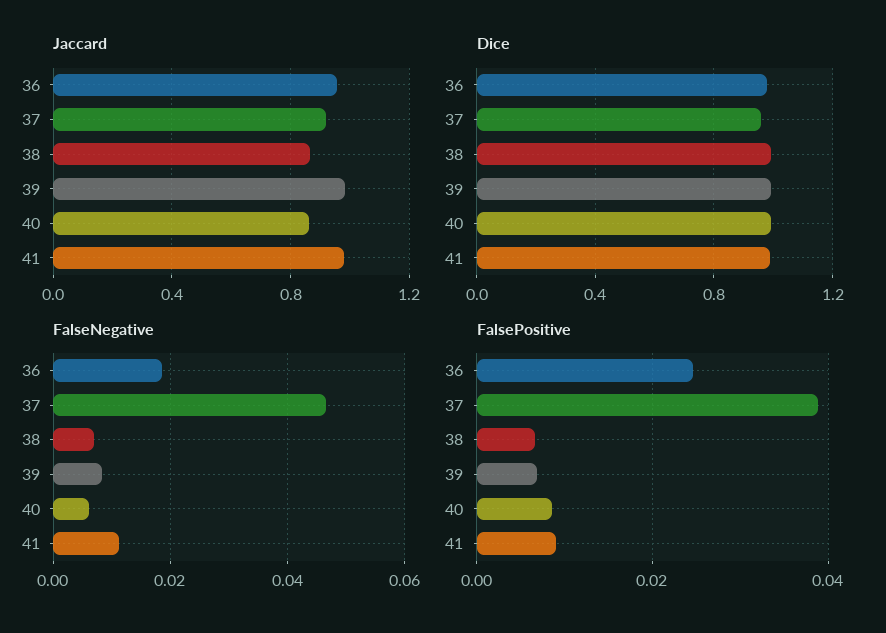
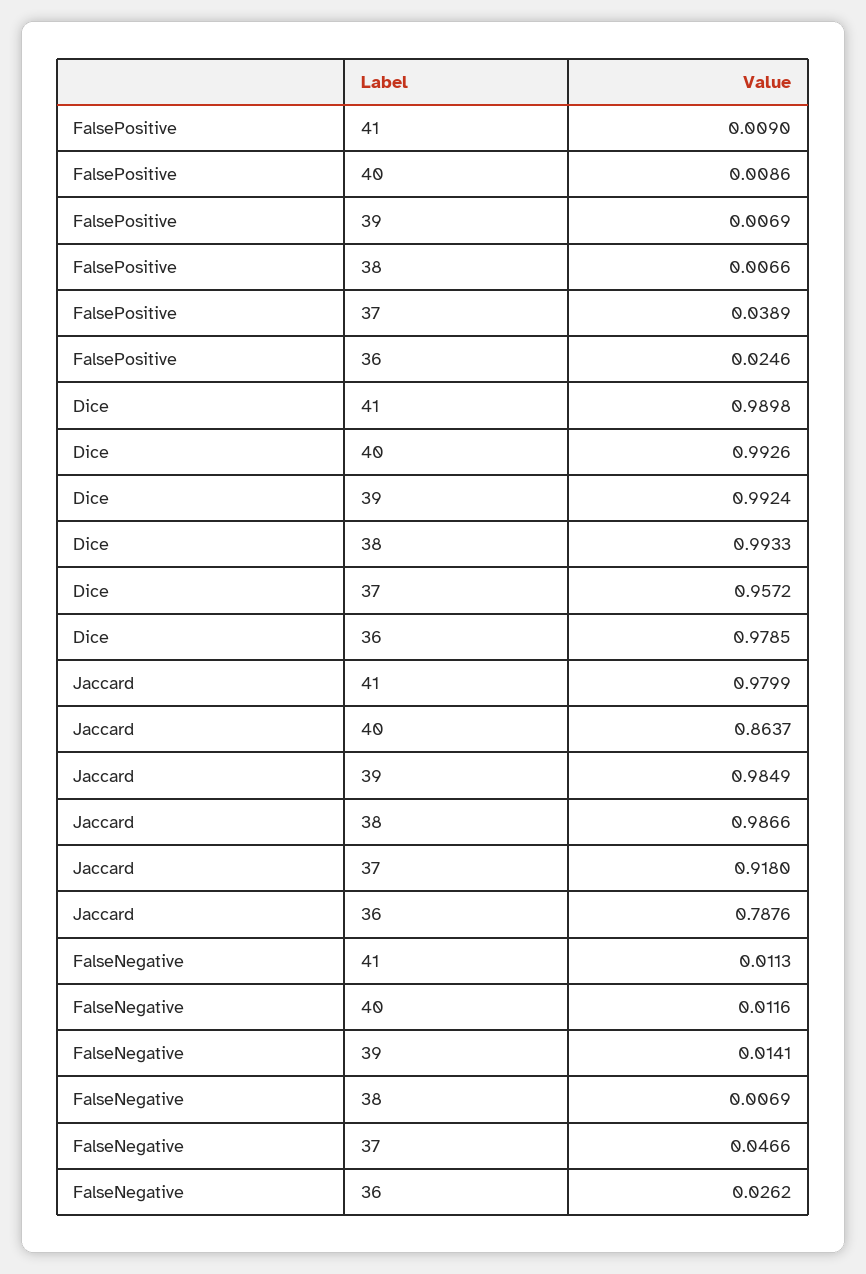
  {
    "Jaccard": {
-     "36": 0.95,
+     "36": 0.7876,
      "37": 0.918,
-     "38": 0.85,
+     "38": 0.9866,
      "39": 0.9849,
      "40": 0.8637,
      "41": 0.9799
    },
    "Dice": {
      "36": 0.9785,
      "37": 0.9572,
      "38": 0.9933,
      "39": 0.9924,
      "40": 0.9926,
      "41": 0.9898
    },
    "FalseNegative": {
-     "36": 0.018,
+     "36": 0.0262,
      "37": 0.0466,
      "38": 0.0069,
-     "39": 0.008,
+     "39": 0.0141,
-     "40": 0.006,
+     "40": 0.0116,
      "41": 0.0113
    },
    "FalsePositive": {
      "36": 0.0246,
      "37": 0.0389,
      "38": 0.0066,
      "39": 0.0069,
      "40": 0.0086,
      "41": 0.009
    }
  }

